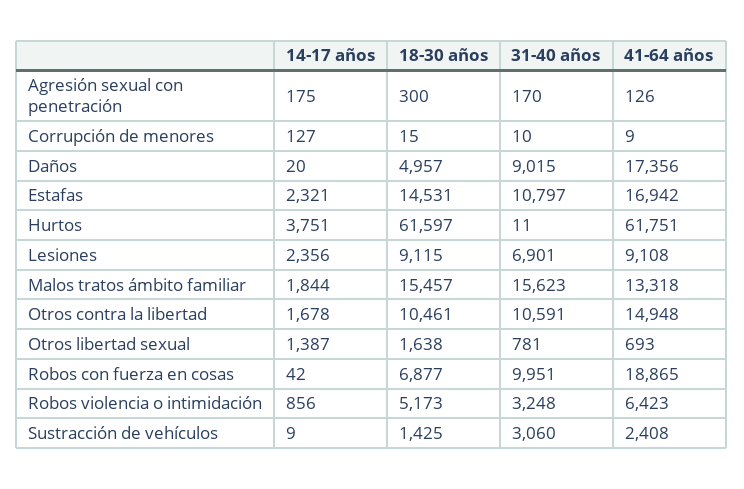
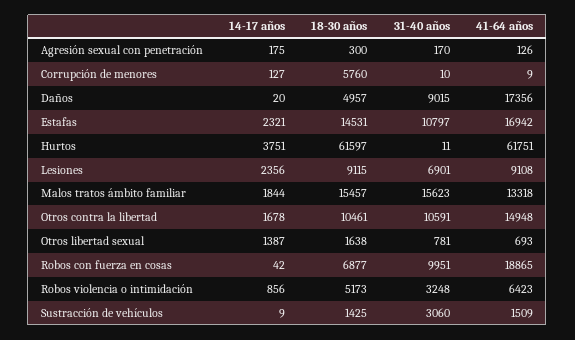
  {
    "14-17 años": {
      "Agresión sexual con penetración": 175,
      "Corrupción de menores": 127,
      "Daños": 20,
      "Estafas": 2321,
      "Hurtos": 3751,
      "Lesiones": 2356,
      "Malos tratos ámbito familiar": 1844,
      "Otros contra la libertad": 1678,
      "Otros libertad sexual": 1387,
      "Robos con fuerza en cosas": 42,
      "Robos violencia o intimidación": 856,
      "Sustracción de vehículos": 9
    },
    "18-30 años": {
      "Agresión sexual con penetración": 300,
-     "Corrupción de menores": 15,
+     "Corrupción de menores": 5760,
      "Daños": 4957,
      "Estafas": 14531,
      "Hurtos": 61597,
      "Lesiones": 9115,
      "Malos tratos ámbito familiar": 15457,
      "Otros contra la libertad": 10461,
      "Otros libertad sexual": 1638,
      "Robos con fuerza en cosas": 6877,
      "Robos violencia o intimidación": 5173,
      "Sustracción de vehículos": 1425
    },
    "31-40 años": {
      "Agresión sexual con penetración": 170,
      "Corrupción de menores": 10,
      "Daños": 9015,
      "Estafas": 10797,
      "Hurtos": 11,
      "Lesiones": 6901,
      "Malos tratos ámbito familiar": 15623,
      "Otros contra la libertad": 10591,
      "Otros libertad sexual": 781,
      "Robos con fuerza en cosas": 9951,
      "Robos violencia o intimidación": 3248,
      "Sustracción de vehículos": 3060
    },
    "41-64 años": {
      "Agresión sexual con penetración": 126,
      "Corrupción de menores": 9,
      "Daños": 17356,
      "Estafas": 16942,
      "Hurtos": 61751,
      "Lesiones": 9108,
      "Malos tratos ámbito familiar": 13318,
      "Otros contra la libertad": 14948,
      "Otros libertad sexual": 693,
      "Robos con fuerza en cosas": 18865,
      "Robos violencia o intimidación": 6423,
-     "Sustracción de vehículos": 2408
+     "Sustracción de vehículos": 1509
    }
  }

